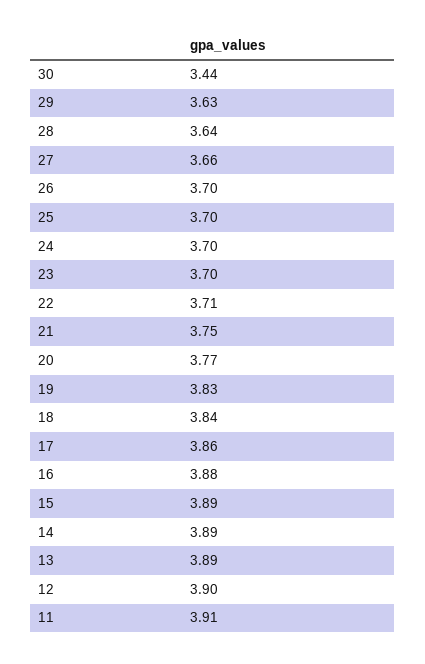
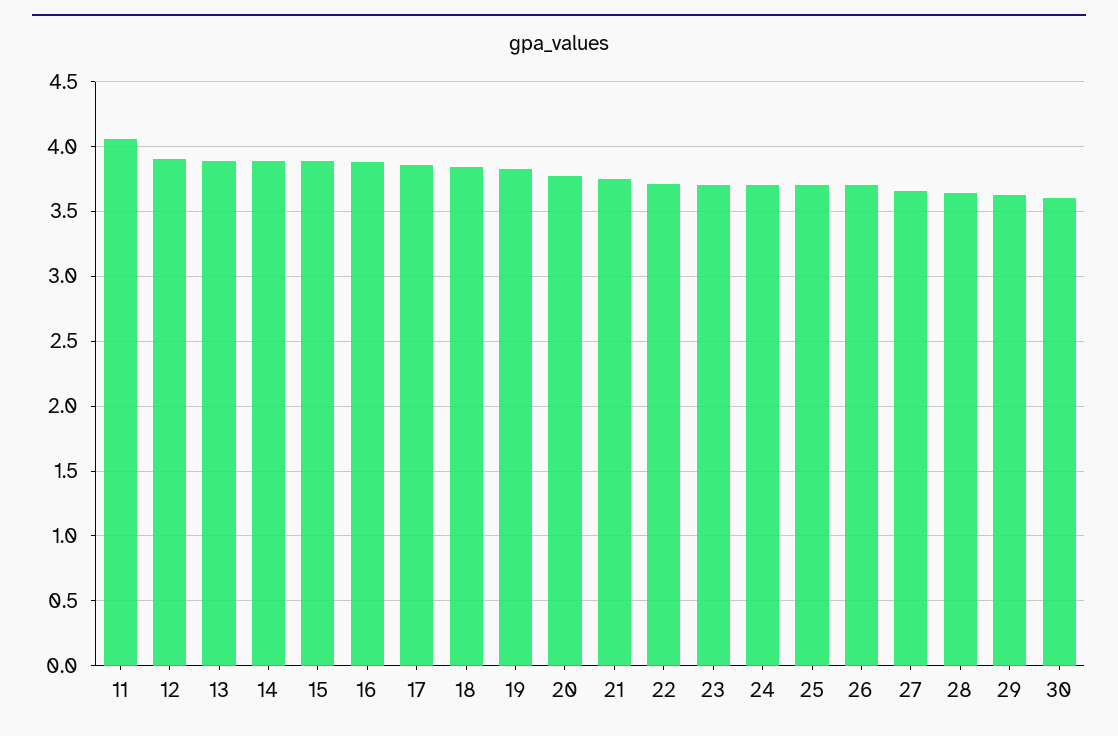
  {
-   "30": 3.44,
+   "30": 3.6,
    "29": 3.63,
    "28": 3.64,
    "27": 3.66,
    "26": 3.7,
    "25": 3.7,
    "24": 3.7,
    "23": 3.7,
    "22": 3.71,
    "21": 3.75,
    "20": 3.77,
    "19": 3.83,
    "18": 3.84,
    "17": 3.86,
    "16": 3.88,
    "15": 3.89,
    "14": 3.89,
    "13": 3.89,
    "12": 3.9,
-   "11": 3.91
+   "11": 4.05
  }

